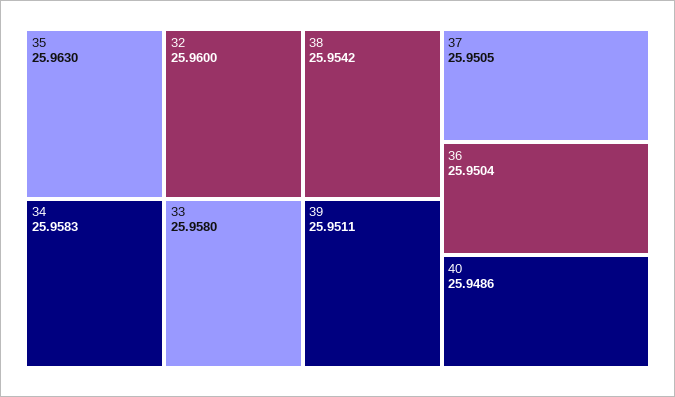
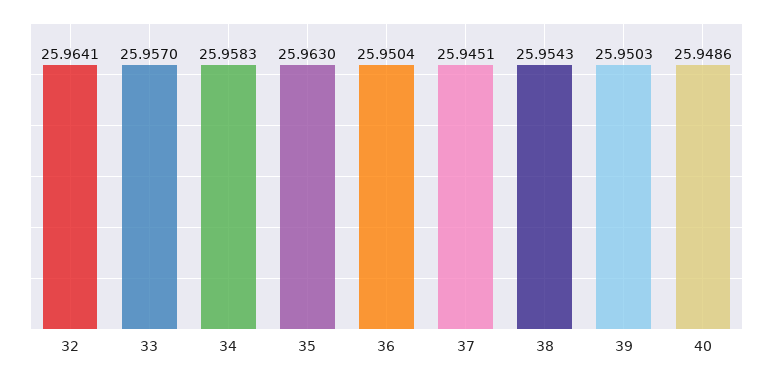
  {
    "35": 25.963,
-   "32": 25.96,
+   "32": 25.9641,
    "34": 25.9583,
-   "33": 25.958,
+   "33": 25.957,
-   "38": 25.9542,
+   "38": 25.9543,
-   "39": 25.9511,
+   "39": 25.9503,
-   "37": 25.9505,
+   "37": 25.9451,
    "36": 25.9504,
    "40": 25.9486
  }

